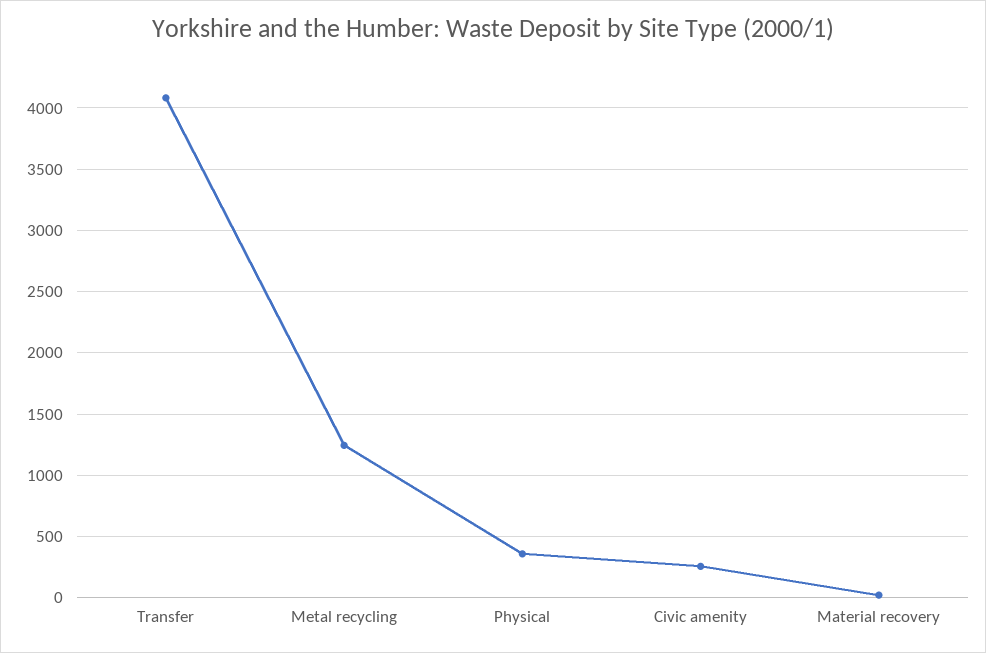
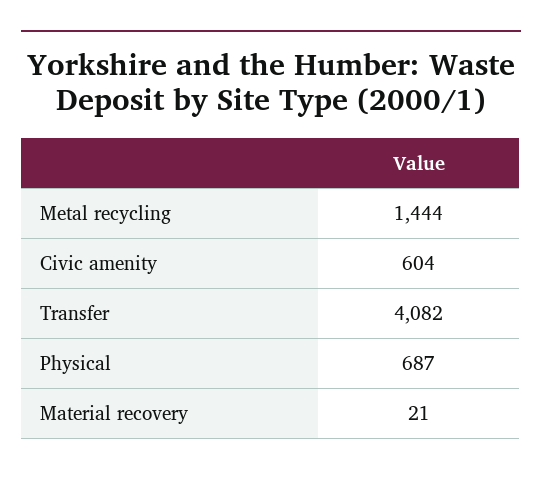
  {
    "Transfer": 4082,
-   "Metal recycling": 1250,
+   "Metal recycling": 1444,
-   "Physical": 350,
+   "Physical": 687,
-   "Civic amenity": 250,
+   "Civic amenity": 604,
    "Material recovery": 21
  }

